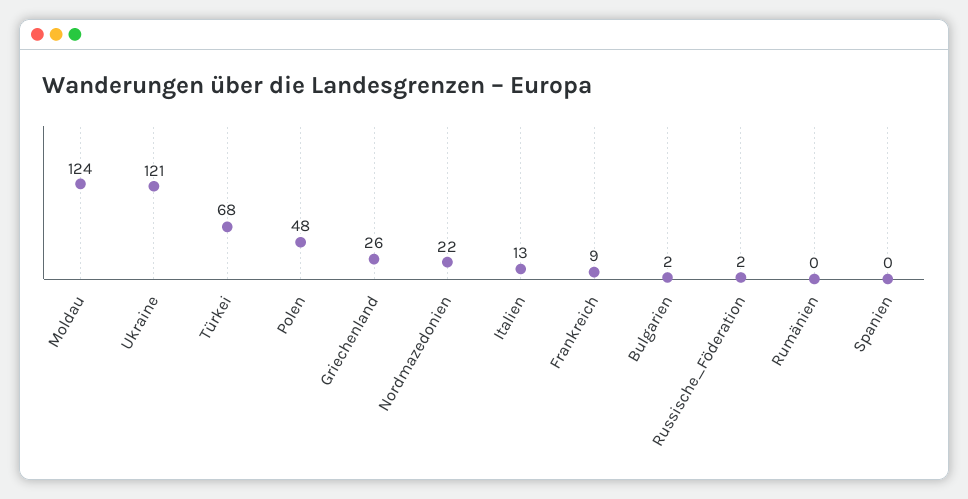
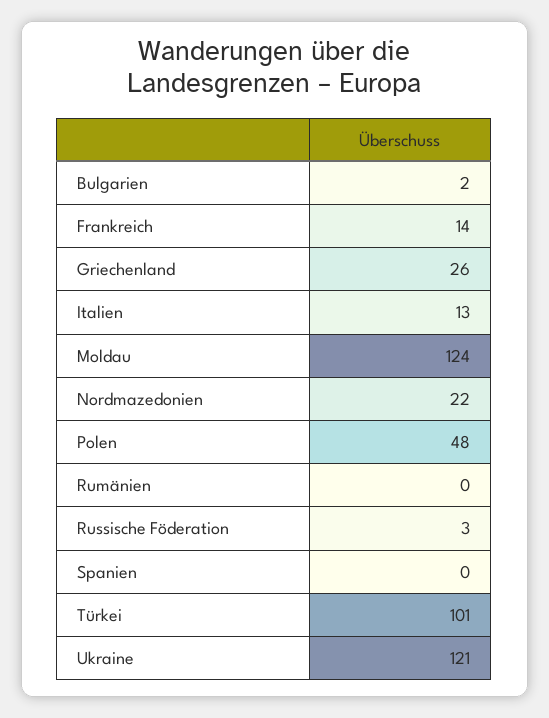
  {
    "Moldau": 124,
    "Ukraine": 121,
-   "Türkei": 68,
+   "Türkei": 101,
    "Polen": 48,
    "Griechenland": 26,
    "Nordmazedonien": 22,
    "Italien": 13,
-   "Frankreich": 9,
+   "Frankreich": 14,
    "Bulgarien": 2,
-   "Russische_Föderation": 2,
+   "Russische_Föderation": 3,
    "Rumänien": 0,
    "Spanien": 0
  }

